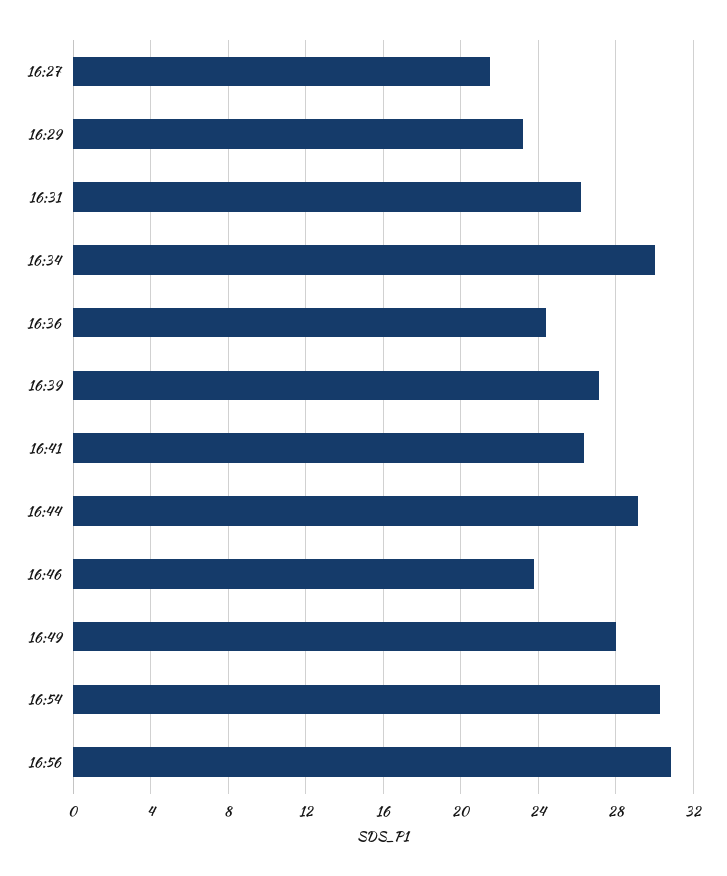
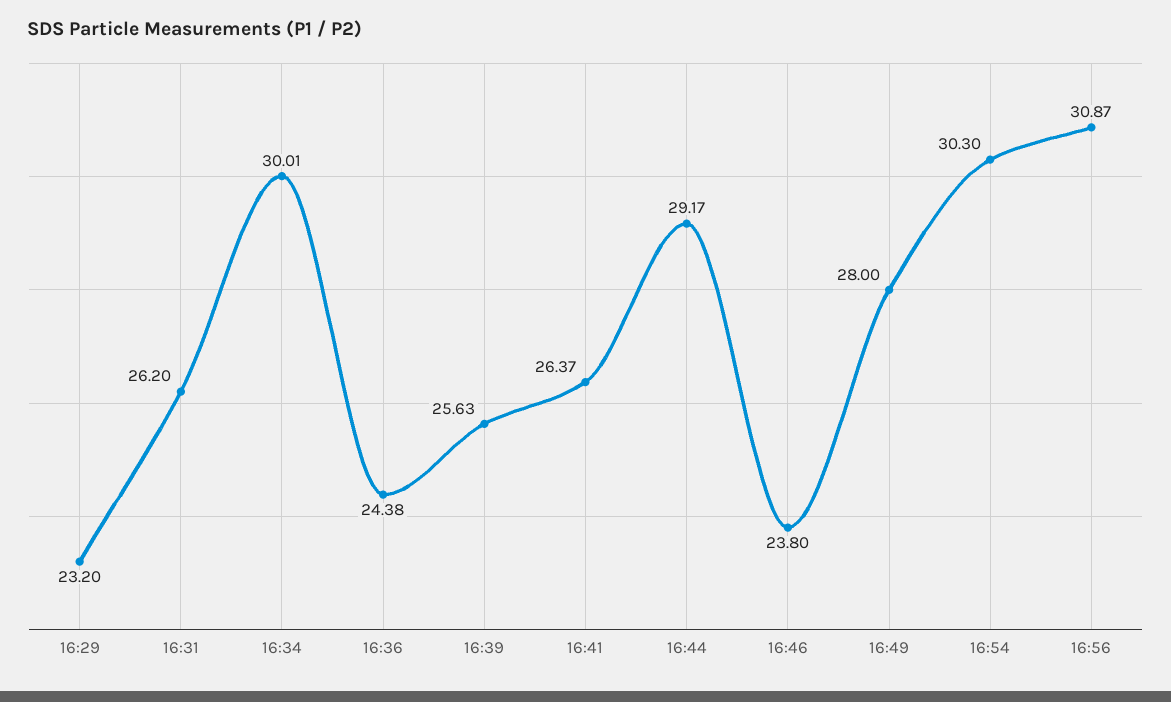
  {
-   "16:27": 21.5,
    "16:29": 23.2,
    "16:31": 26.2,
    "16:34": 30.01,
    "16:36": 24.38,
-   "16:39": 27,
+   "16:39": 25.63,
    "16:41": 26.37,
    "16:44": 29.17,
    "16:46": 23.8,
    "16:49": 28,
    "16:54": 30.3,
    "16:56": 30.87
  }

